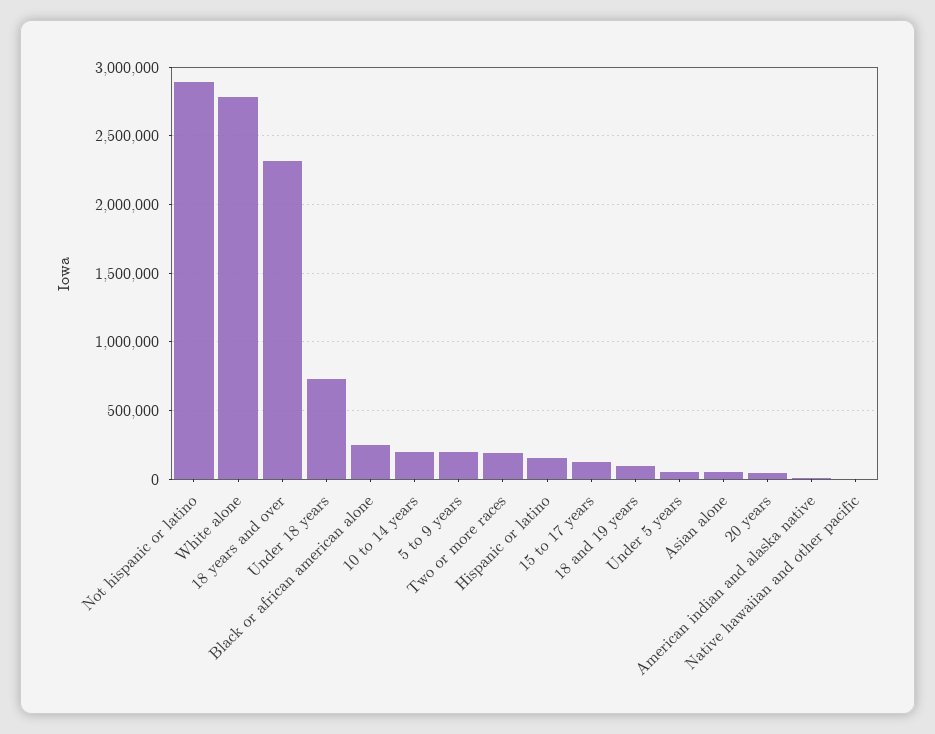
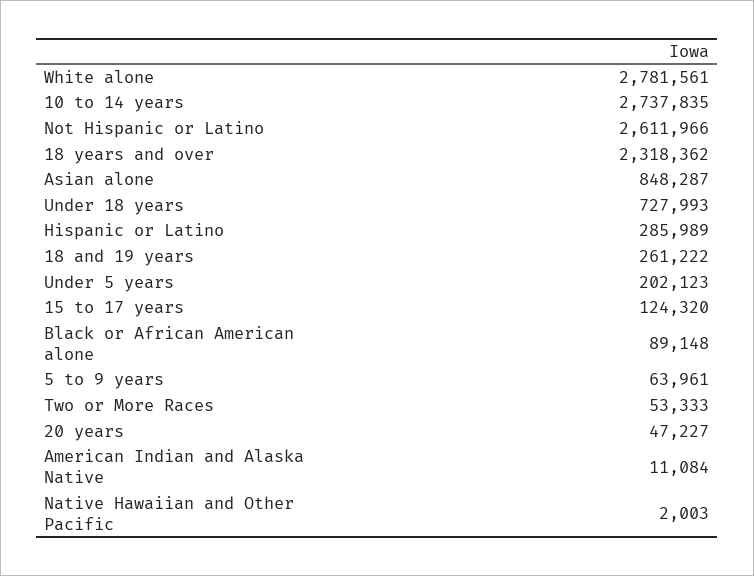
  {
-   "Not hispanic or latino": 2900000,
+   "Not hispanic or latino": 2611966,
    "White alone": 2781561,
    "18 years and over": 2318362,
    "Under 18 years": 727993,
-   "Black or african american alone": 250000,
+   "Black or african american alone": 89148,
-   "10 to 14 years": 200000,
+   "10 to 14 years": 2737835,
-   "5 to 9 years": 200000,
+   "5 to 9 years": 63961,
-   "Two or more races": 200000,
+   "Two or more races": 53333,
-   "Hispanic or latino": 150000,
+   "Hispanic or latino": 285989,
    "15 to 17 years": 124320,
-   "18 and 19 years": 100000,
+   "18 and 19 years": 261222,
-   "Under 5 years": 50000,
+   "Under 5 years": 202123,
-   "Asian alone": 50000,
+   "Asian alone": 848287,
    "20 years": 47227,
    "American indian and alaska native": 11084,
    "Native hawaiian and other pacific": 2003
  }

